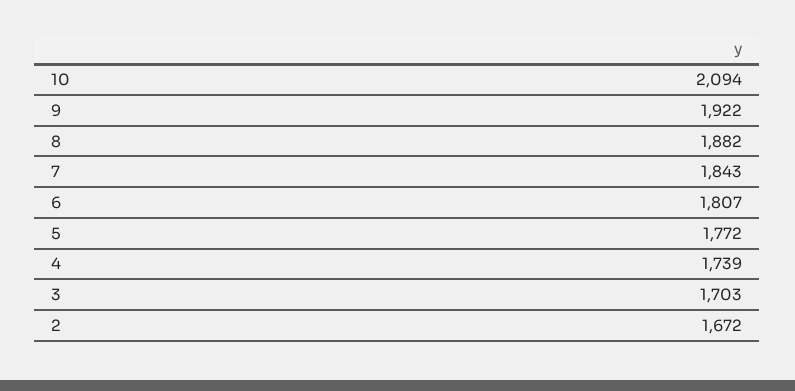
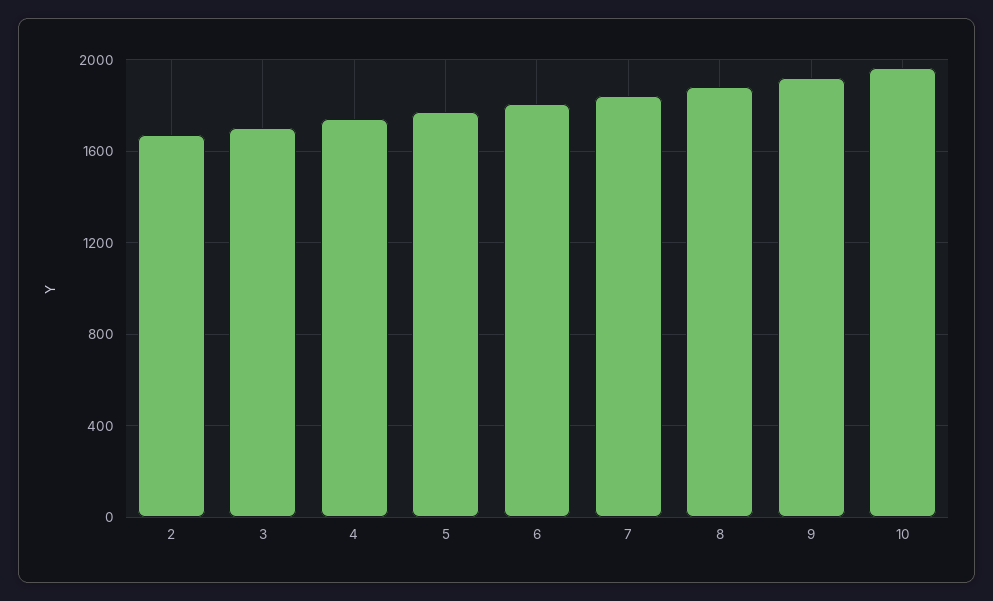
  {
-   "10": 2094,
+   "10": 1950,
    "9": 1922,
    "8": 1882,
    "7": 1843,
    "6": 1807,
    "5": 1772,
    "4": 1739,
    "3": 1703,
    "2": 1672
  }

